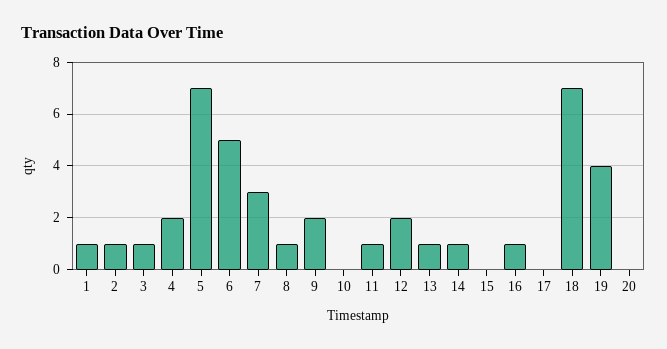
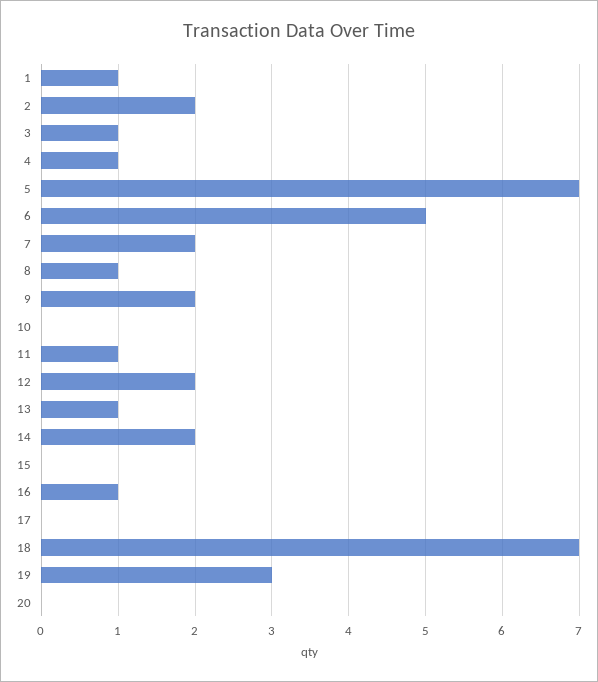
  {
    "1": 1,
-   "2": 1,
+   "2": 2,
    "3": 1,
-   "4": 2,
+   "4": 1,
    "5": 7,
    "6": 5,
-   "7": 3,
+   "7": 2,
    "8": 1,
    "9": 2,
    "10": 0,
    "11": 1,
    "12": 2,
    "13": 1,
-   "14": 1,
+   "14": 2,
    "15": 0,
    "16": 1,
    "17": 0,
    "18": 7,
-   "19": 4,
+   "19": 3,
    "20": 0
  }

